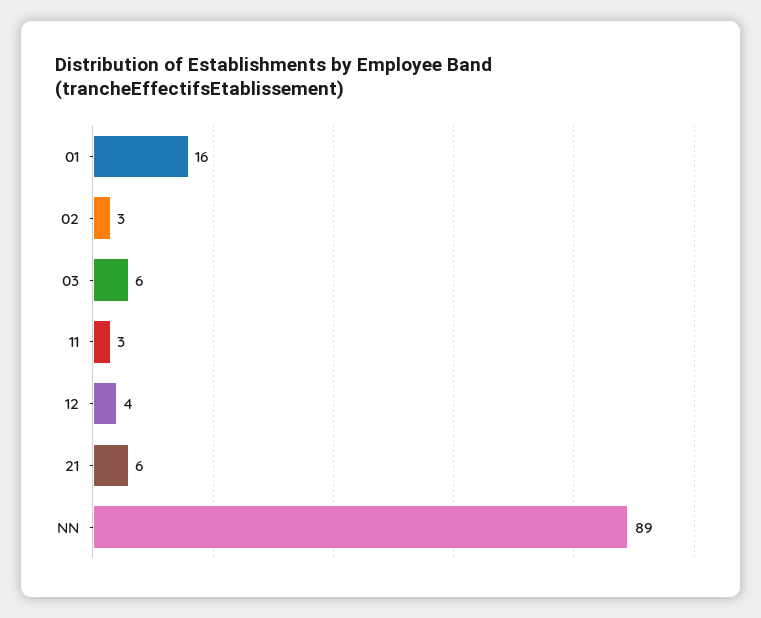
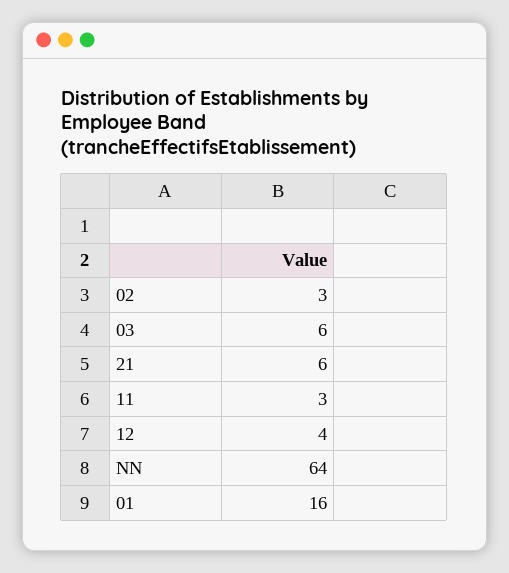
  {
    "01": 16,
    "02": 3,
    "03": 6,
    "11": 3,
    "12": 4,
    "21": 6,
-   "NN": 89
+   "NN": 64
  }

